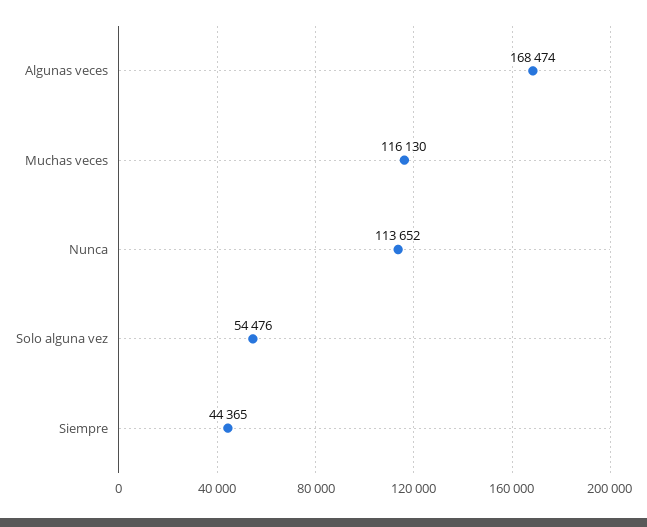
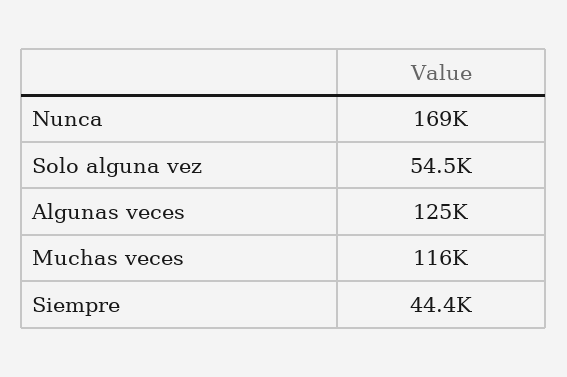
  {
-   "Algunas veces": 168474,
+   "Algunas veces": 125000,
    "Muchas veces": 116130,
-   "Nunca": 113652,
+   "Nunca": 169000,
    "Solo alguna vez": 54476,
    "Siempre": 44365
  }

